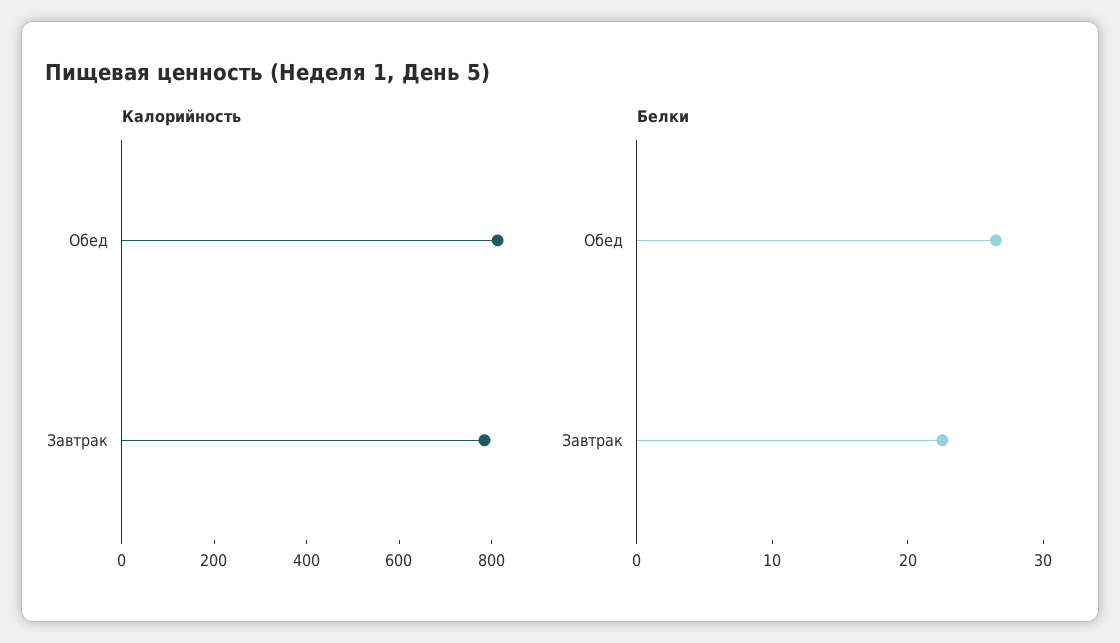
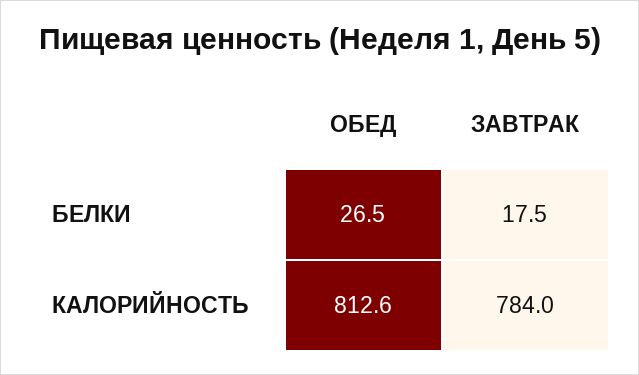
  {
    "Калорийность": {
      "Обед": 812.6,
      "Завтрак": 784
    },
    "Белки": {
      "Обед": 26.5,
-     "Завтрак": 22
+     "Завтрак": 17.5
    }
  }

